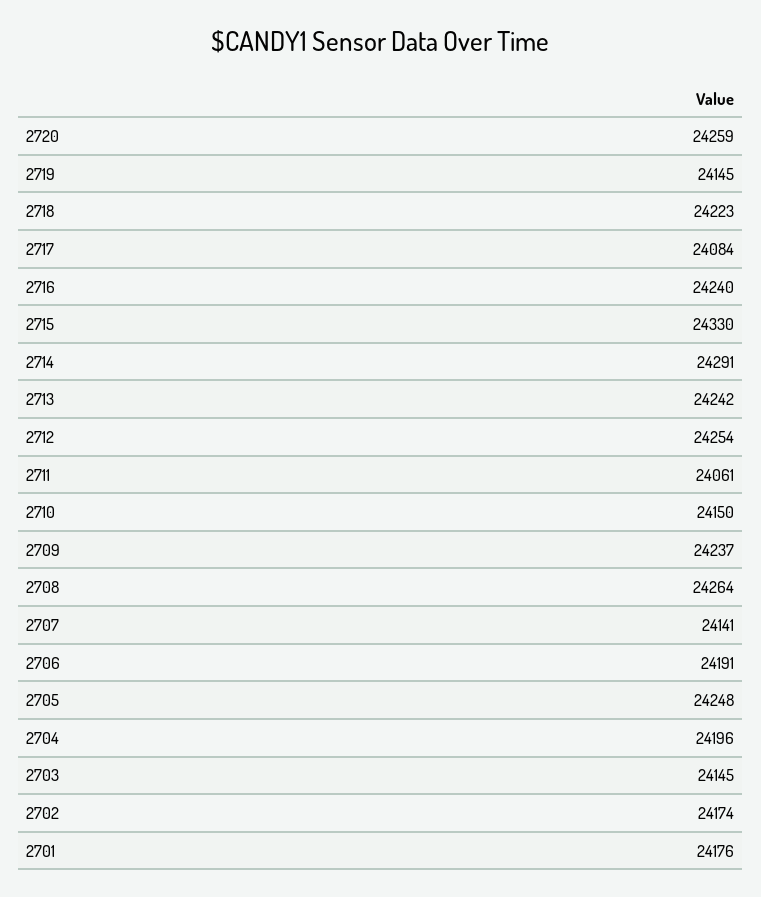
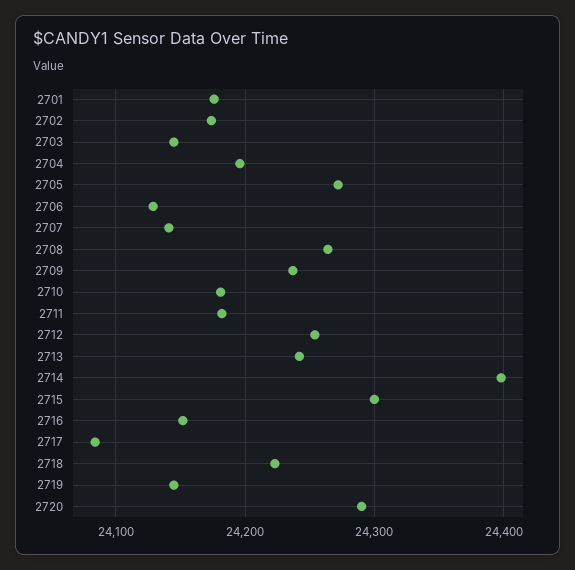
  {
-   "2720": 24259,
+   "2720": 24290,
    "2719": 24145,
    "2718": 24223,
    "2717": 24084,
-   "2716": 24240,
+   "2716": 24150,
-   "2715": 24330,
+   "2715": 24300,
-   "2714": 24291,
+   "2714": 24400,
    "2713": 24242,
    "2712": 24254,
-   "2711": 24061,
+   "2711": 24180,
-   "2710": 24150,
+   "2710": 24180,
    "2709": 24237,
    "2708": 24264,
    "2707": 24141,
-   "2706": 24191,
+   "2706": 24130,
-   "2705": 24248,
+   "2705": 24270,
    "2704": 24196,
    "2703": 24145,
    "2702": 24174,
    "2701": 24176
  }

